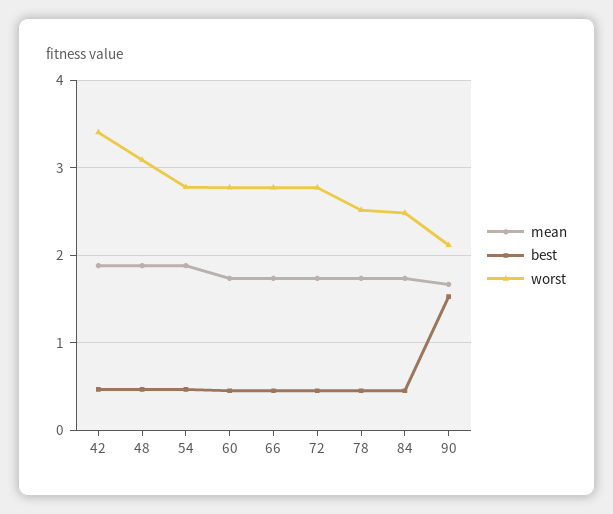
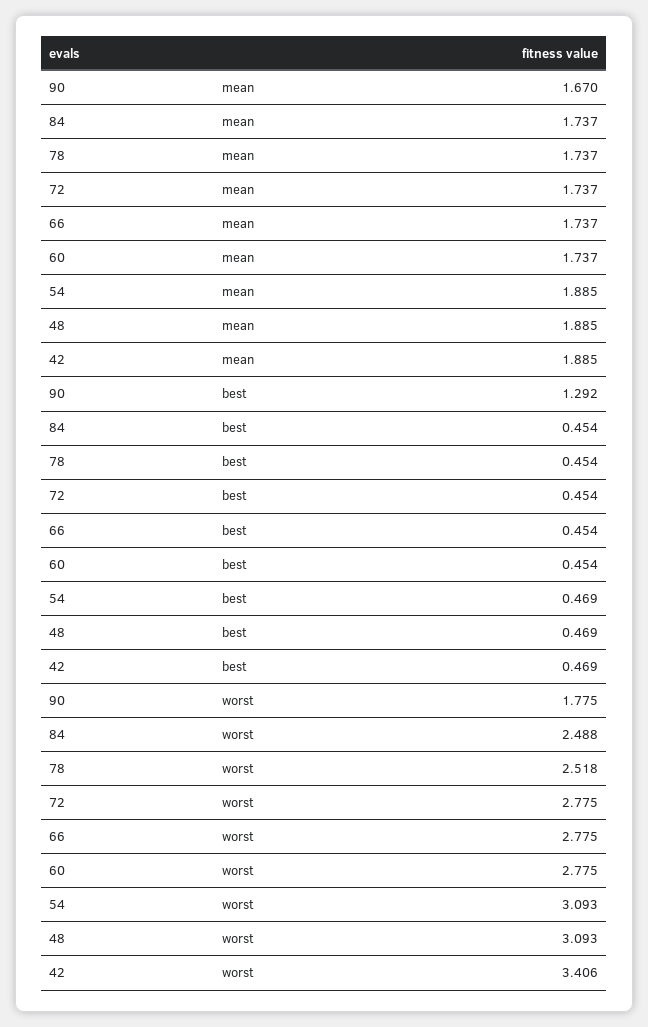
  {
    "mean": {
      "42": 1.885,
      "48": 1.885,
      "54": 1.885,
      "60": 1.737,
      "66": 1.737,
      "72": 1.737,
      "78": 1.737,
      "84": 1.737,
      "90": 1.67
    },
    "best": {
      "42": 0.469,
      "48": 0.469,
      "54": 0.469,
      "60": 0.454,
      "66": 0.454,
      "72": 0.454,
      "78": 0.454,
      "84": 0.454,
-     "90": 1.5
+     "90": 1.292
    },
    "worst": {
      "42": 3.406,
      "48": 3.093,
-     "54": 2.8,
+     "54": 3.093,
      "60": 2.775,
      "66": 2.775,
      "72": 2.775,
      "78": 2.518,
      "84": 2.488,
-     "90": 2.1
+     "90": 1.775
    }
  }

